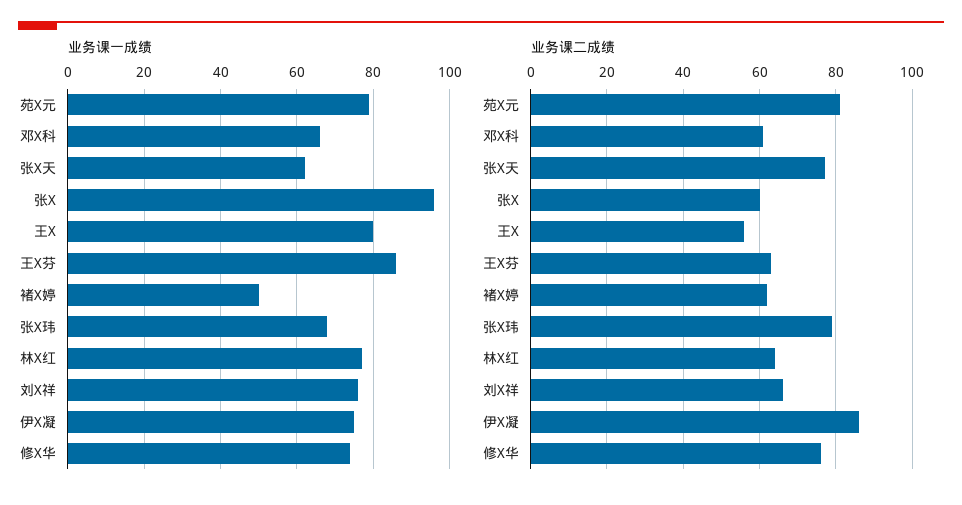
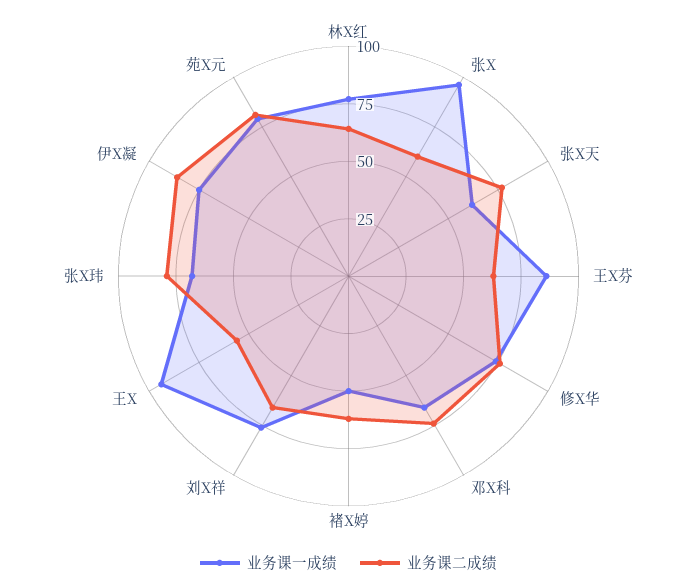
  {
    "业务课一成绩": {
      "苑X元": 80,
      "邓X科": 65,
      "张X天": 60,
      "张X": 95,
-     "王X": 80,
+     "王X": 95,
      "王X芬": 85,
      "褚X婷": 50,
      "张X玮": 70,
      "林X红": 75,
      "刘X祥": 75,
      "伊X凝": 75,
      "修X华": 75
    },
    "业务课二成绩": {
      "苑X元": 80,
-     "邓X科": 60,
+     "邓X科": 75,
      "张X天": 75,
      "张X": 60,
      "王X": 55,
      "王X芬": 65,
      "褚X婷": 60,
      "张X玮": 80,
      "林X红": 65,
      "刘X祥": 65,
      "伊X凝": 85,
      "修X华": 75
    }
  }

